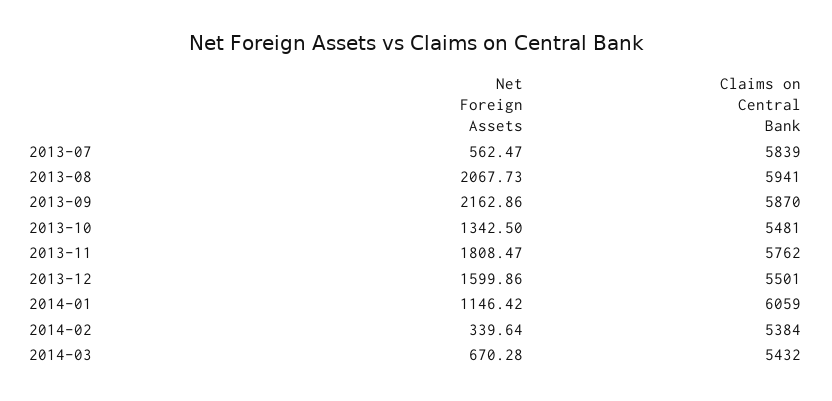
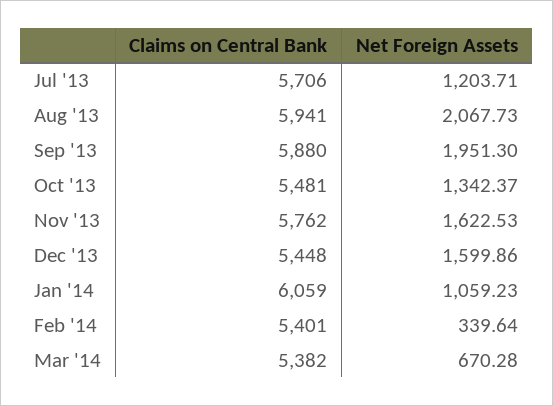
  {
    "Net Foreign Assets": {
-     "2013-07": 562.47,
+     "2013-07": 1203.71,
      "2013-08": 2067.73,
-     "2013-09": 2162.86,
+     "2013-09": 1951.3,
-     "2013-10": 1342.5,
+     "2013-10": 1342.37,
-     "2013-11": 1808.47,
+     "2013-11": 1622.53,
      "2013-12": 1599.86,
-     "2014-01": 1146.42,
+     "2014-01": 1059.23,
      "2014-02": 339.64,
      "2014-03": 670.28
    },
    "Claims on Central Bank": {
-     "2013-07": 5839,
+     "2013-07": 5706,
      "2013-08": 5941,
-     "2013-09": 5870,
+     "2013-09": 5880,
      "2013-10": 5481,
      "2013-11": 5762,
-     "2013-12": 5501,
+     "2013-12": 5448,
      "2014-01": 6059,
-     "2014-02": 5384,
+     "2014-02": 5401,
-     "2014-03": 5432
+     "2014-03": 5382
    }
  }

